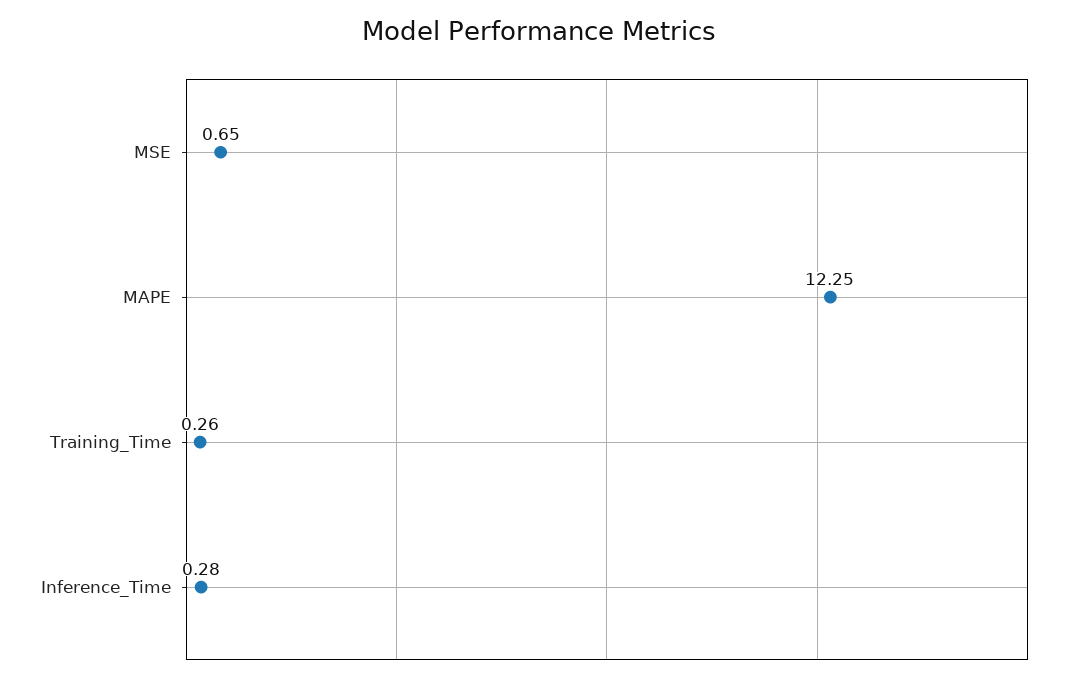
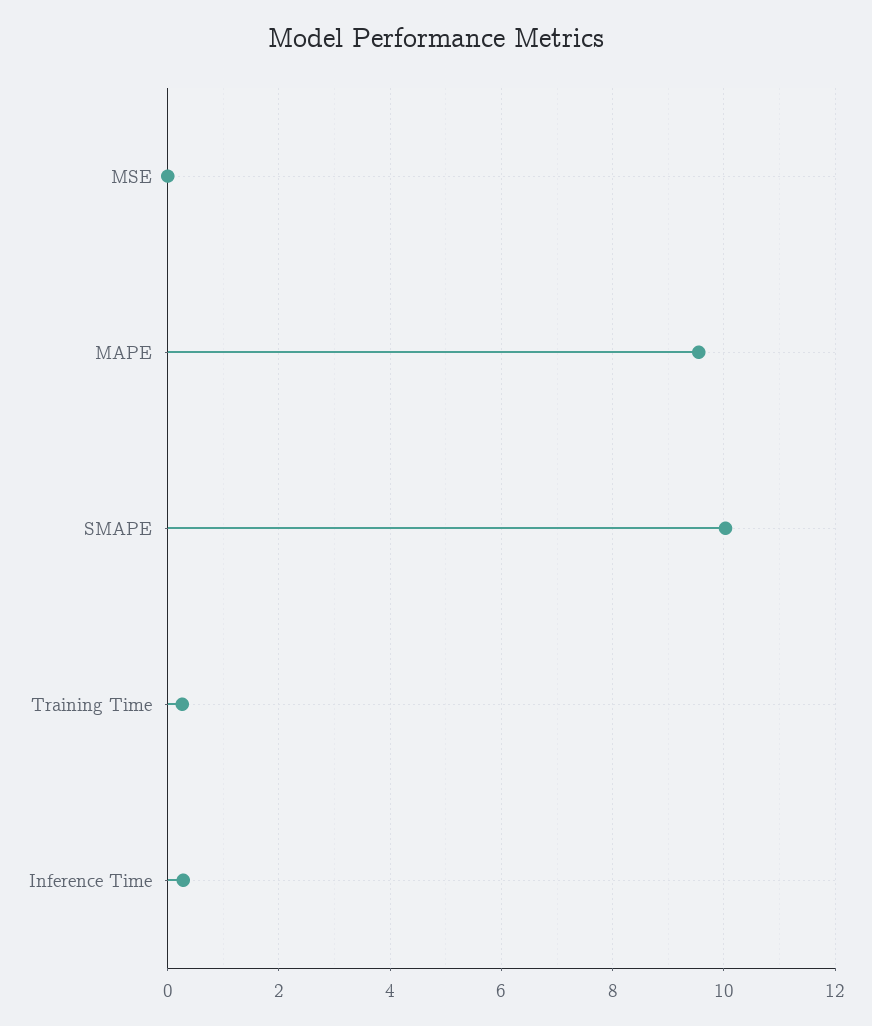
  {
-   "MSE": 0.65,
+   "MSE": 0,
-   "MAPE": 12.25,
+   "MAPE": 9.6,
    "Training_Time": 0.26,
-   "Inference_Time": 0.28
+   "Inference_Time": 0.28,
+   "SMAPE": 10
  }

